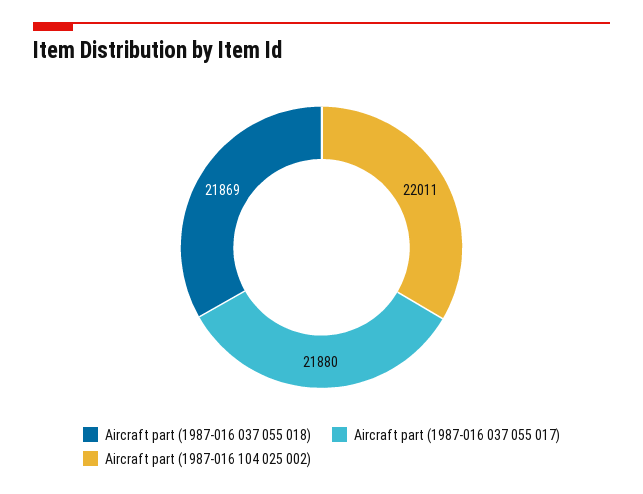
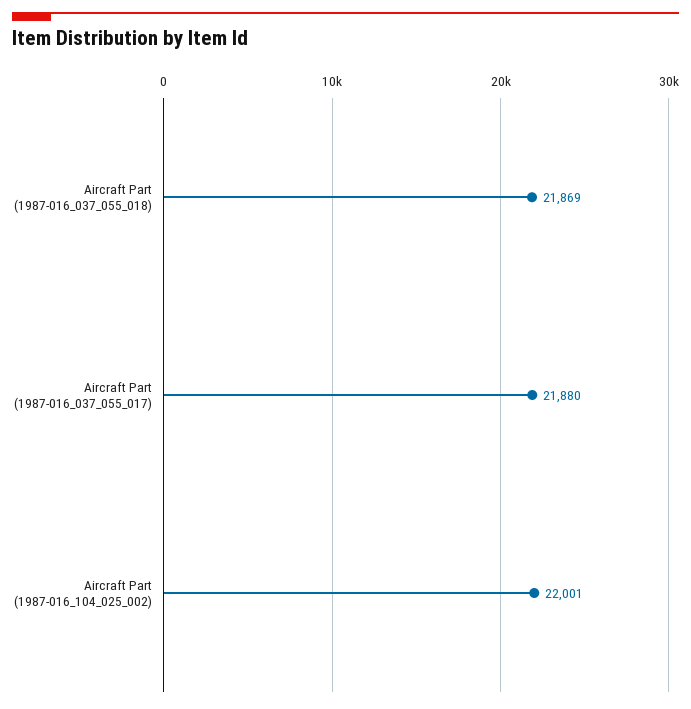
  {
    "Aircraft part (1987-016 037 055 018)": 21869,
    "Aircraft part (1987-016 037 055 017)": 21880,
-   "Aircraft part (1987-016 104 025 002)": 22011
+   "Aircraft part (1987-016 104 025 002)": 22001
  }

